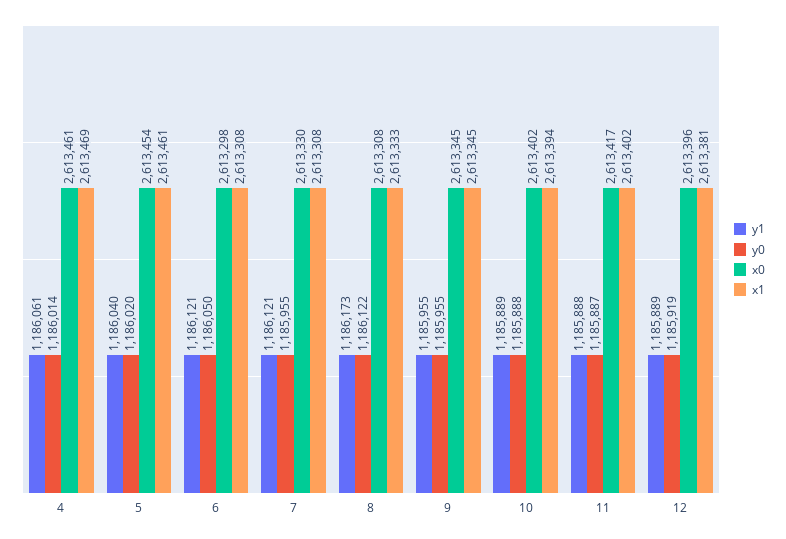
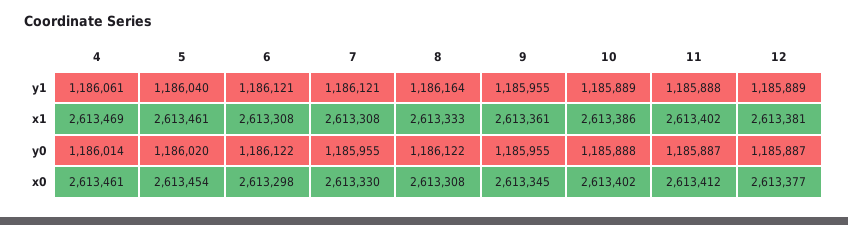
  {
    "y1": {
      "4": 1186061,
      "5": 1186040,
      "6": 1186121,
      "7": 1186121,
-     "8": 1186173,
+     "8": 1186164,
      "9": 1185955,
      "10": 1185889,
      "11": 1185888,
      "12": 1185889
    },
    "y0": {
      "4": 1186014,
      "5": 1186020,
-     "6": 1186050,
+     "6": 1186122,
      "7": 1185955,
      "8": 1186122,
      "9": 1185955,
      "10": 1185888,
      "11": 1185887,
-     "12": 1185919
+     "12": 1185887
    },
    "x0": {
      "4": 2613461,
      "5": 2613454,
      "6": 2613298,
      "7": 2613330,
      "8": 2613308,
      "9": 2613345,
      "10": 2613402,
-     "11": 2613417,
+     "11": 2613412,
-     "12": 2613396
+     "12": 2613377
    },
    "x1": {
      "4": 2613469,
      "5": 2613461,
      "6": 2613308,
      "7": 2613308,
      "8": 2613333,
-     "9": 2613345,
+     "9": 2613361,
-     "10": 2613394,
+     "10": 2613386,
      "11": 2613402,
      "12": 2613381
    }
  }

